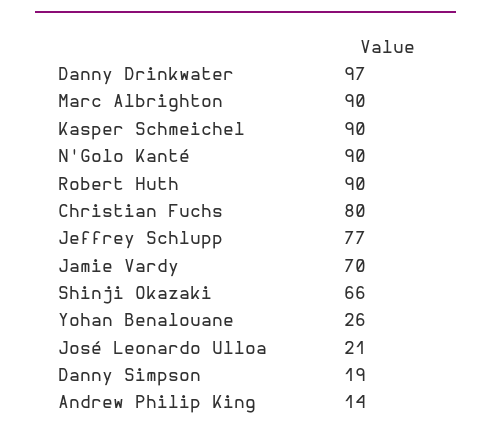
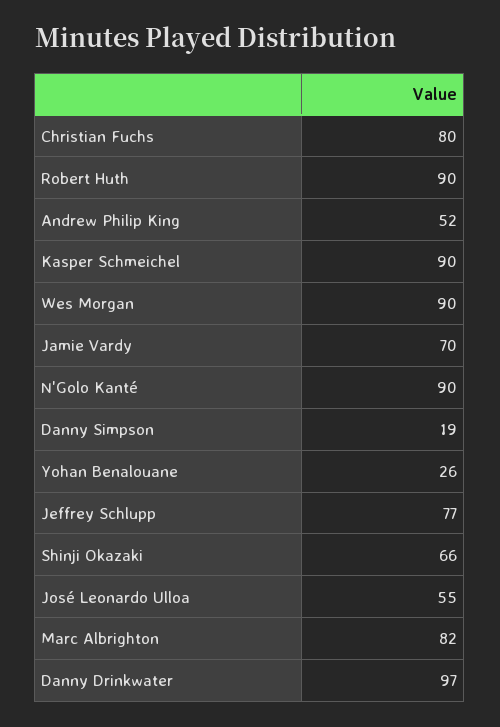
  {
    "Danny Drinkwater": 97,
-   "Marc Albrighton": 90,
+   "Marc Albrighton": 82,
    "Kasper Schmeichel": 90,
    "N'Golo Kanté": 90,
    "Robert Huth": 90,
    "Christian Fuchs": 80,
    "Jeffrey Schlupp": 77,
    "Jamie Vardy": 70,
    "Shinji Okazaki": 66,
    "Yohan Benalouane": 26,
-   "José Leonardo Ulloa": 21,
+   "José Leonardo Ulloa": 55,
    "Danny Simpson": 19,
-   "Andrew Philip King": 14
+   "Andrew Philip King": 52,
+   "Wes Morgan": 90
  }

